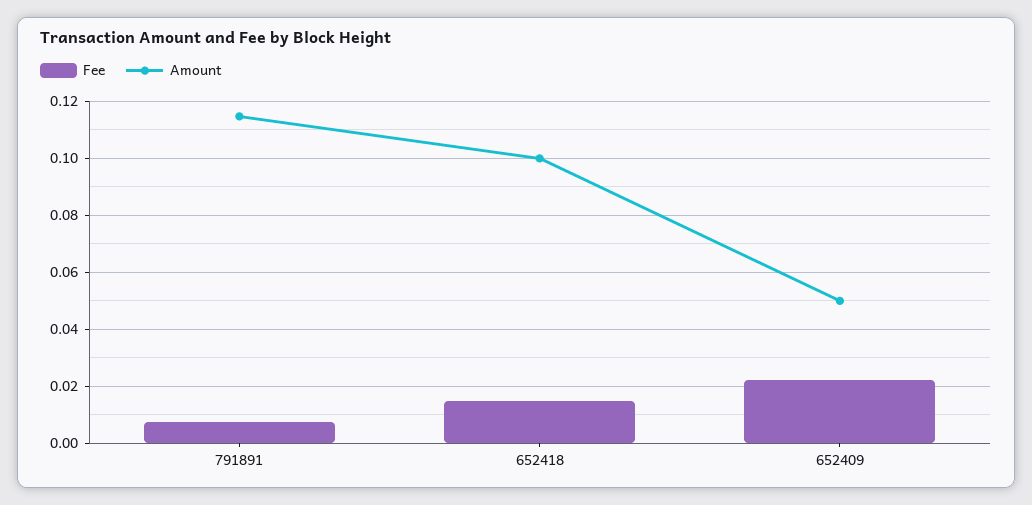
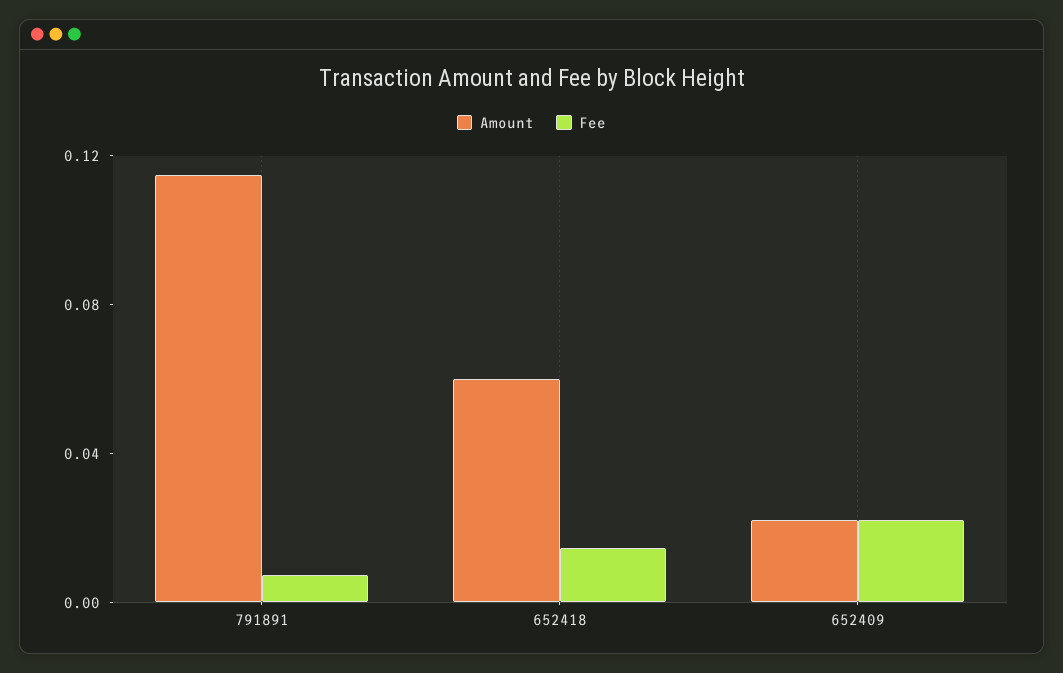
  {
    "Fee": {
      "791891": 0.0075,
      "652418": 0.015,
      "652409": 0.0225
    },
    "Amount": {
      "791891": 0.115,
-     "652418": 0.1,
+     "652418": 0.06,
-     "652409": 0.05
+     "652409": 0.02
    }
  }

